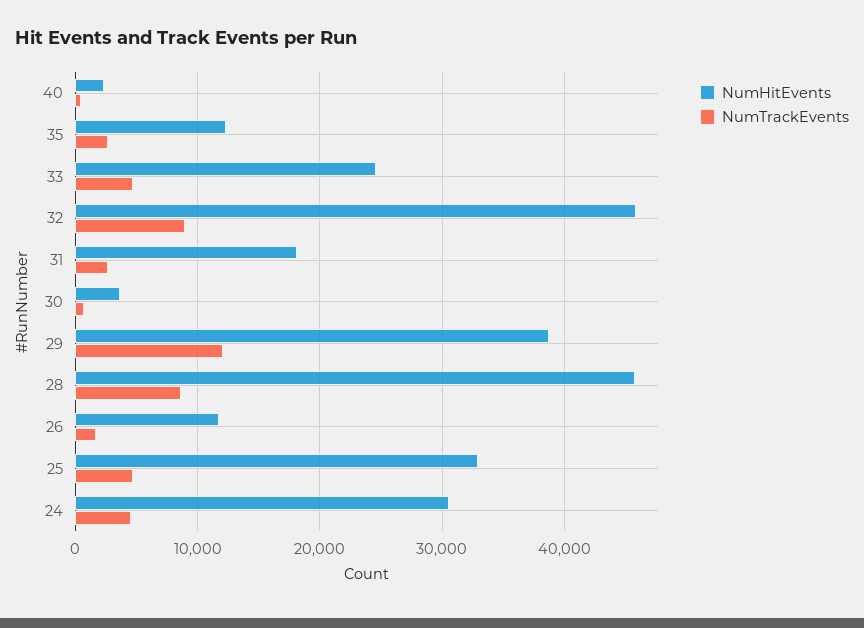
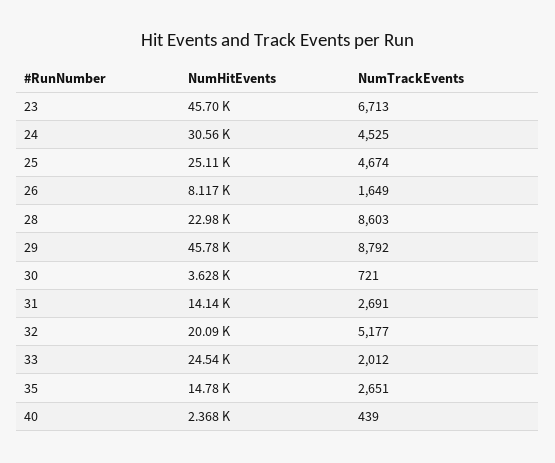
  {
    "NumHitEvents": {
      "40": 2368,
-     "35": 12000,
+     "35": 14780,
      "33": 24540,
-     "32": 46000,
+     "32": 20090,
-     "31": 18000,
+     "31": 14140,
      "30": 3628,
-     "29": 39000,
+     "29": 45780,
-     "28": 46000,
+     "28": 22980,
-     "26": 12000,
+     "26": 8117,
-     "25": 33000,
+     "25": 25110,
-     "24": 30560
+     "24": 30560,
+     "23": 45700
    },
    "NumTrackEvents": {
      "40": 439,
      "35": 2651,
-     "33": 5000,
+     "33": 2012,
-     "32": 9000,
+     "32": 5177,
      "31": 2691,
      "30": 721,
-     "29": 12000,
+     "29": 8792,
      "28": 8603,
      "26": 1649,
      "25": 4674,
-     "24": 4525
+     "24": 4525,
+     "23": 6713
    }
  }

